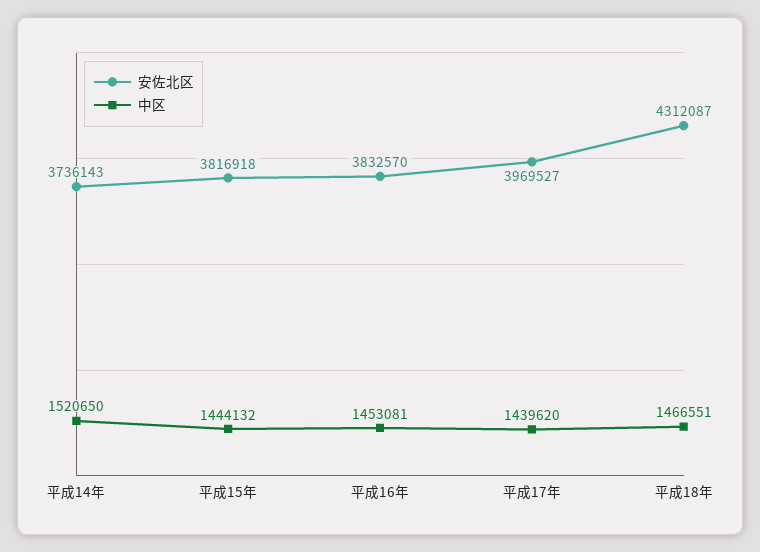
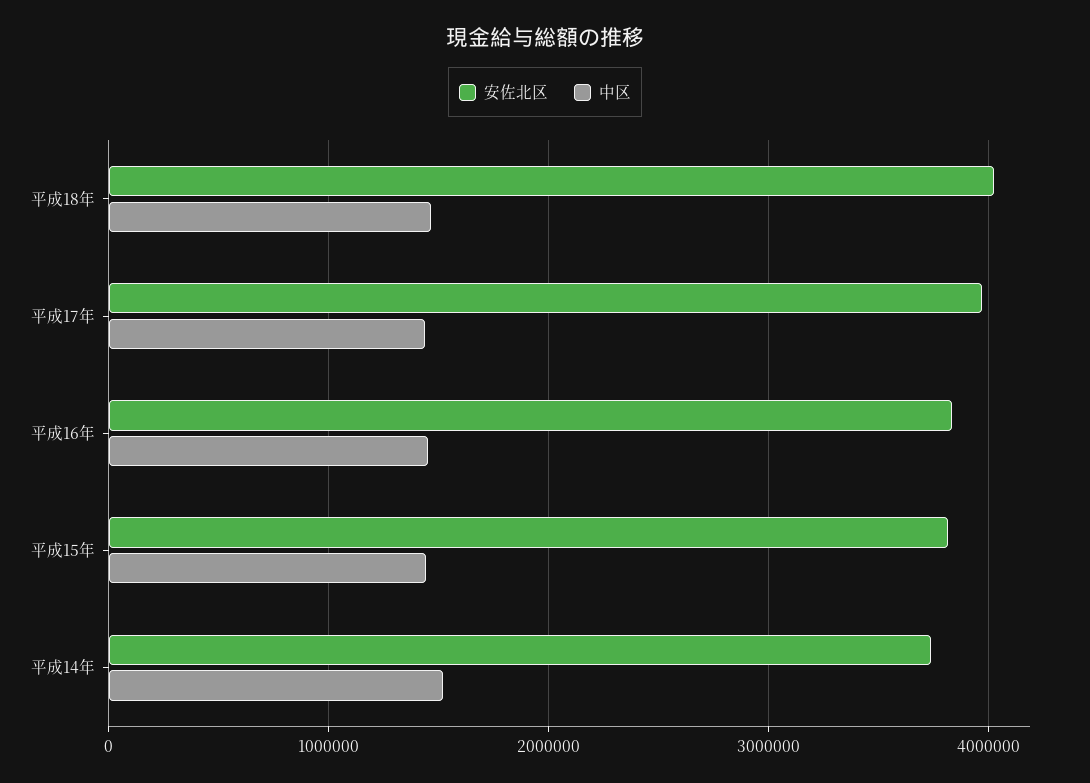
  {
    "安佐北区": {
      "平成14年": 3736143,
      "平成15年": 3816918,
      "平成16年": 3832570,
      "平成17年": 3969527,
-     "平成18年": 4312087
+     "平成18年": 4000000
    },
    "中区": {
      "平成14年": 1520650,
      "平成15年": 1444132,
      "平成16年": 1453081,
      "平成17年": 1439620,
      "平成18年": 1466551
    }
  }

